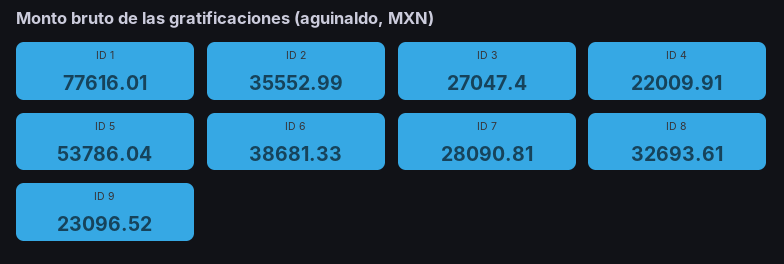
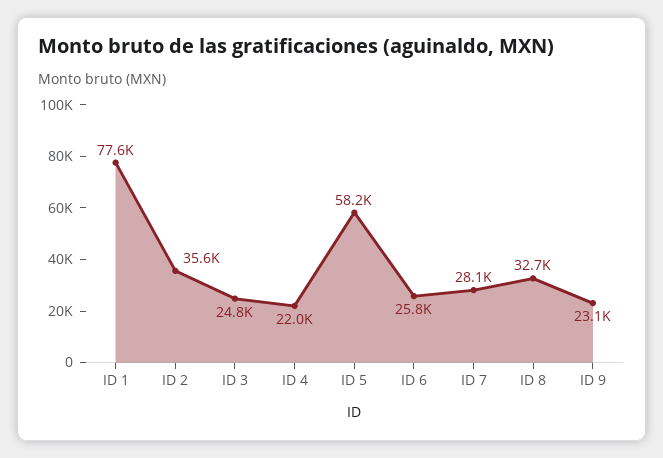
  {
    "ID 1": 77616.01,
    "ID 2": 35552.99,
-   "ID 3": 27047.4,
+   "ID 3": 24800,
    "ID 4": 22009.91,
-   "ID 5": 53786.04,
+   "ID 5": 58200,
-   "ID 6": 38681.33,
+   "ID 6": 25800,
    "ID 7": 28090.81,
    "ID 8": 32693.61,
    "ID 9": 23096.52
  }

